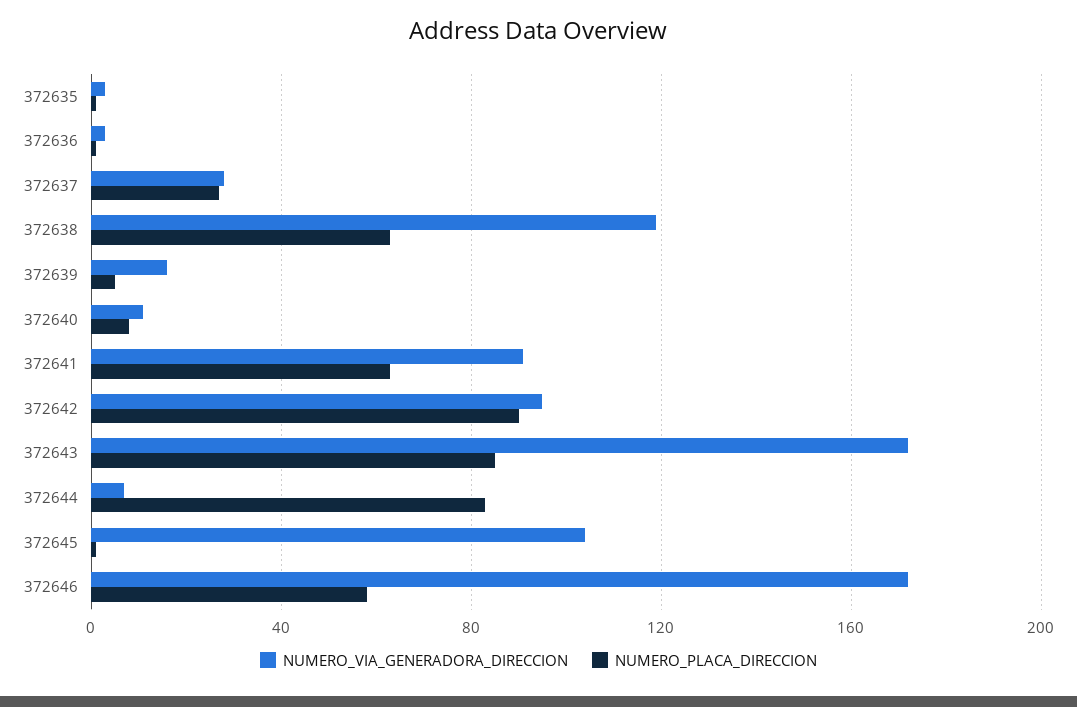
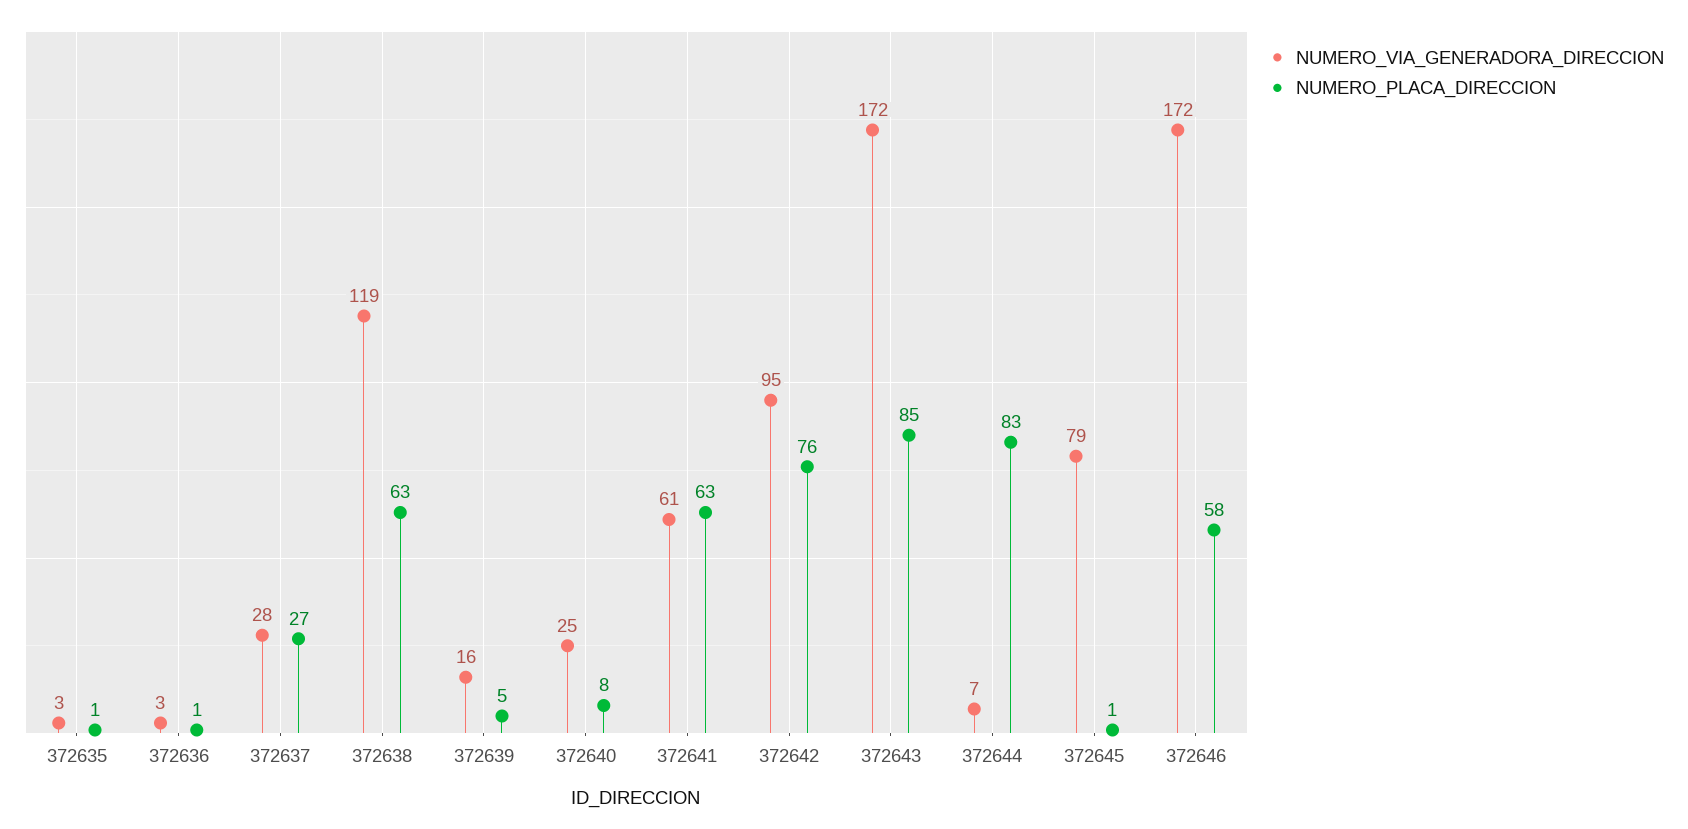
  {
    "NUMERO_VIA_GENERADORA_DIRECCION": {
      "372635": 3,
      "372636": 3,
      "372637": 28,
      "372638": 119,
      "372639": 16,
-     "372640": 10,
+     "372640": 25,
-     "372641": 90,
+     "372641": 61,
      "372642": 95,
      "372643": 172,
      "372644": 7,
-     "372645": 105,
+     "372645": 79,
      "372646": 172
    },
    "NUMERO_PLACA_DIRECCION": {
      "372635": 1,
      "372636": 1,
      "372637": 27,
      "372638": 63,
      "372639": 5,
      "372640": 8,
      "372641": 63,
-     "372642": 90,
+     "372642": 76,
      "372643": 85,
      "372644": 83,
      "372645": 1,
      "372646": 58
    }
  }

